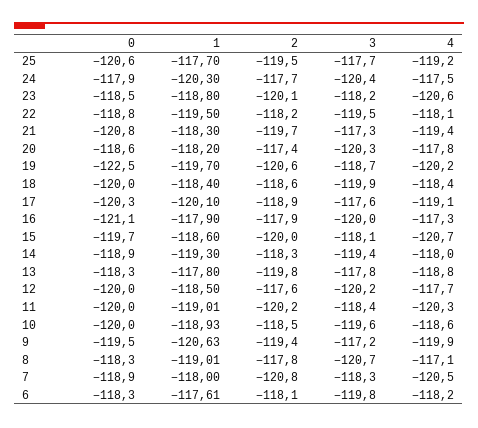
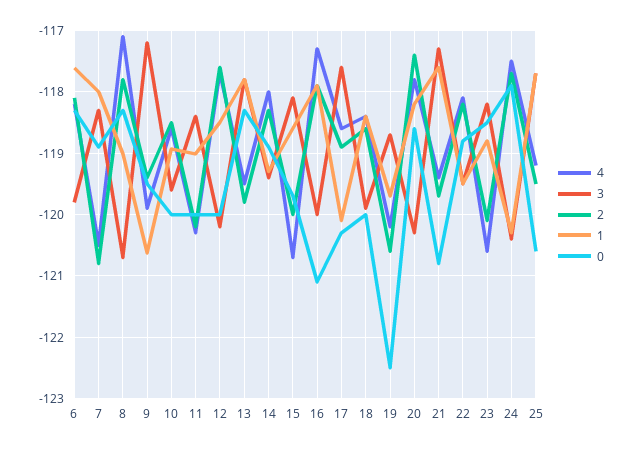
  {
    "0": {
      "25": -120.6,
      "24": -117.9,
      "23": -118.5,
      "22": -118.8,
      "21": -120.8,
      "20": -118.6,
      "19": -122.5,
      "18": -120,
      "17": -120.3,
      "16": -121.1,
      "15": -119.7,
      "14": -118.9,
      "13": -118.3,
      "12": -120,
      "11": -120,
      "10": -120,
      "9": -119.5,
      "8": -118.3,
      "7": -118.9,
      "6": -118.3
    },
    "1": {
      "25": -117.7,
      "24": -120.3,
      "23": -118.8,
      "22": -119.5,
-     "21": -118.3,
+     "21": -117.6,
      "20": -118.2,
      "19": -119.7,
      "18": -118.4,
      "17": -120.1,
      "16": -117.9,
      "15": -118.6,
      "14": -119.3,
      "13": -117.8,
      "12": -118.5,
      "11": -119.01,
      "10": -118.93,
      "9": -120.63,
      "8": -119.01,
      "7": -118,
      "6": -117.61
    },
    "2": {
      "25": -119.5,
      "24": -117.7,
      "23": -120.1,
      "22": -118.2,
      "21": -119.7,
      "20": -117.4,
      "19": -120.6,
      "18": -118.6,
      "17": -118.9,
      "16": -117.9,
      "15": -120,
      "14": -118.3,
      "13": -119.8,
      "12": -117.6,
      "11": -120.2,
      "10": -118.5,
      "9": -119.4,
      "8": -117.8,
      "7": -120.8,
      "6": -118.1
    },
    "3": {
      "25": -117.7,
      "24": -120.4,
      "23": -118.2,
      "22": -119.5,
      "21": -117.3,
      "20": -120.3,
      "19": -118.7,
      "18": -119.9,
      "17": -117.6,
      "16": -120,
      "15": -118.1,
      "14": -119.4,
      "13": -117.8,
      "12": -120.2,
      "11": -118.4,
      "10": -119.6,
      "9": -117.2,
      "8": -120.7,
      "7": -118.3,
      "6": -119.8
    },
    "4": {
      "25": -119.2,
      "24": -117.5,
      "23": -120.6,
      "22": -118.1,
      "21": -119.4,
      "20": -117.8,
      "19": -120.2,
      "18": -118.4,
-     "17": -119.1,
+     "17": -118.6,
      "16": -117.3,
      "15": -120.7,
      "14": -118,
-     "13": -118.8,
+     "13": -119.5,
      "12": -117.7,
      "11": -120.3,
      "10": -118.6,
      "9": -119.9,
      "8": -117.1,
      "7": -120.5,
      "6": -118.2
    }
  }

